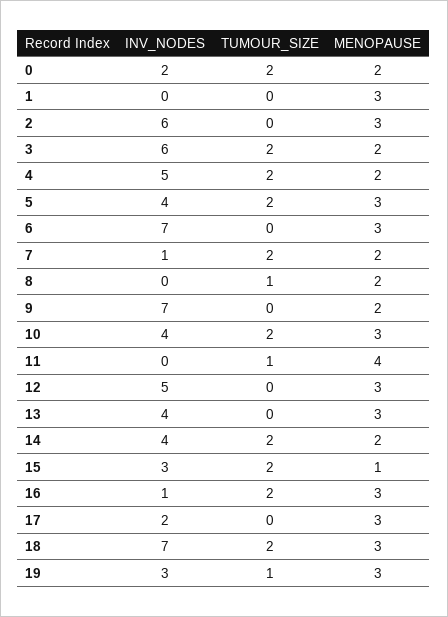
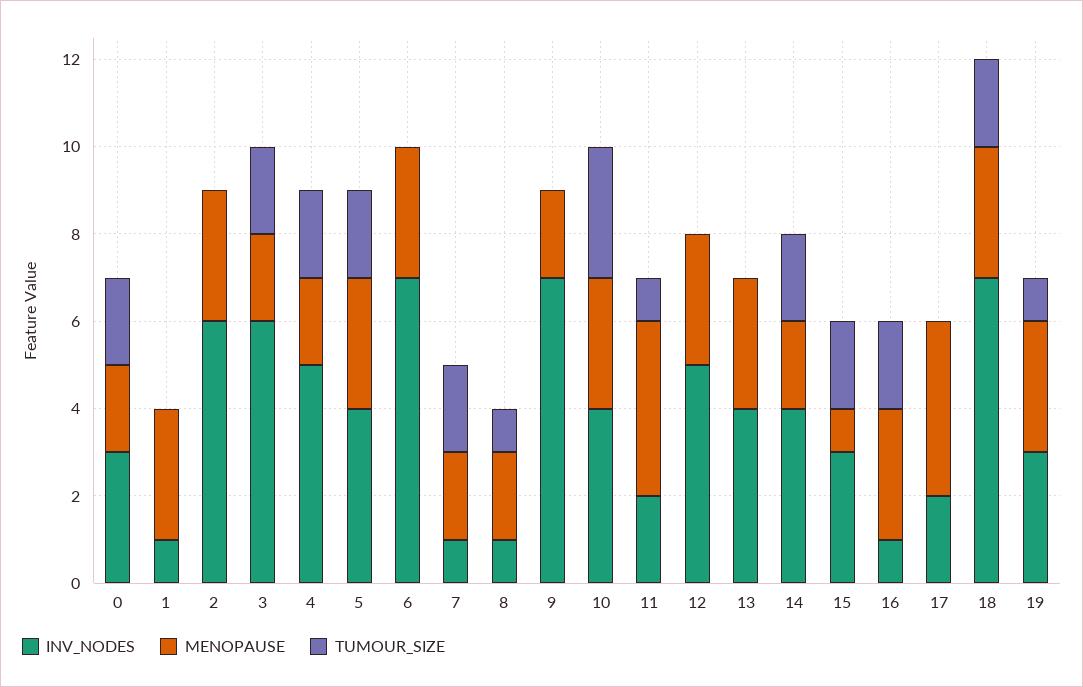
  {
    "INV_NODES": {
-     "0": 2,
+     "0": 3,
-     "1": 0,
+     "1": 1,
      "2": 6,
      "3": 6,
      "4": 5,
      "5": 4,
      "6": 7,
      "7": 1,
-     "8": 0,
+     "8": 1,
      "9": 7,
      "10": 4,
-     "11": 0,
+     "11": 2,
      "12": 5,
      "13": 4,
      "14": 4,
      "15": 3,
      "16": 1,
      "17": 2,
      "18": 7,
      "19": 3
    },
    "TUMOUR_SIZE": {
      "0": 2,
      "1": 0,
      "2": 0,
      "3": 2,
      "4": 2,
      "5": 2,
      "6": 0,
      "7": 2,
      "8": 1,
      "9": 0,
-     "10": 2,
+     "10": 3,
      "11": 1,
      "12": 0,
      "13": 0,
      "14": 2,
      "15": 2,
      "16": 2,
      "17": 0,
      "18": 2,
      "19": 1
    },
    "MENOPAUSE": {
      "0": 2,
      "1": 3,
      "2": 3,
      "3": 2,
      "4": 2,
      "5": 3,
      "6": 3,
      "7": 2,
      "8": 2,
      "9": 2,
      "10": 3,
      "11": 4,
      "12": 3,
      "13": 3,
      "14": 2,
      "15": 1,
      "16": 3,
-     "17": 3,
+     "17": 4,
      "18": 3,
      "19": 3
    }
  }

